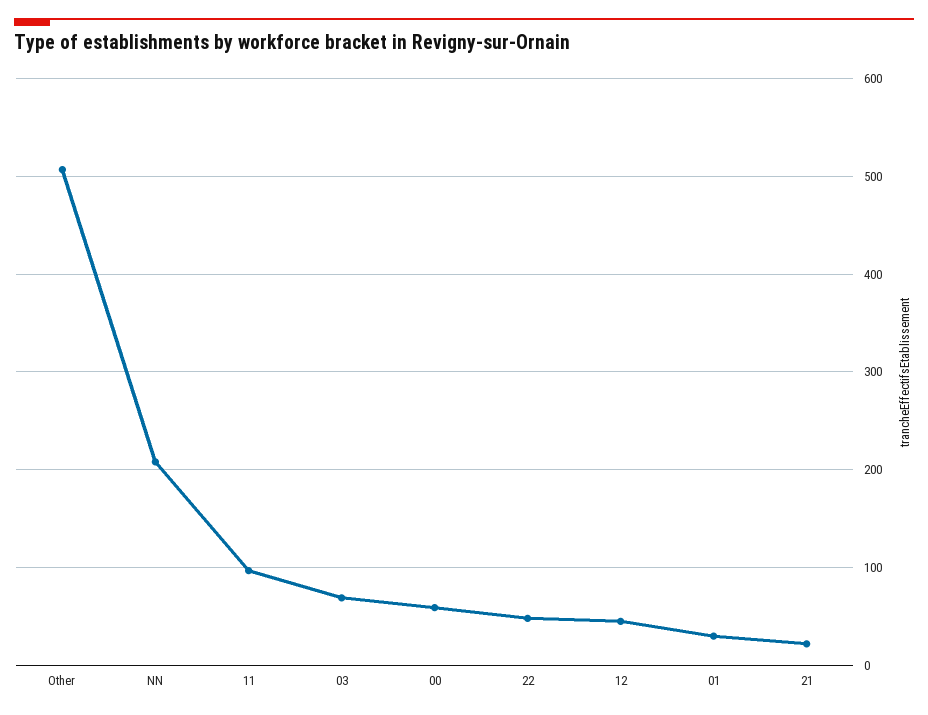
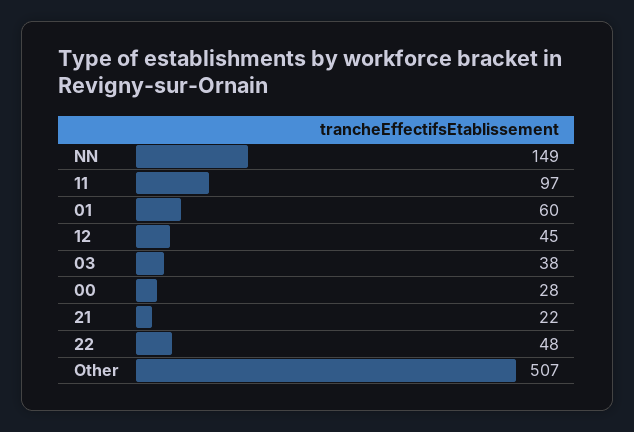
  {
    "Other": 507,
-   "NN": 210,
+   "NN": 149,
    "11": 97,
-   "03": 70,
+   "03": 38,
-   "00": 60,
+   "00": 28,
    "22": 48,
    "12": 45,
-   "01": 30,
+   "01": 60,
    "21": 22
  }

